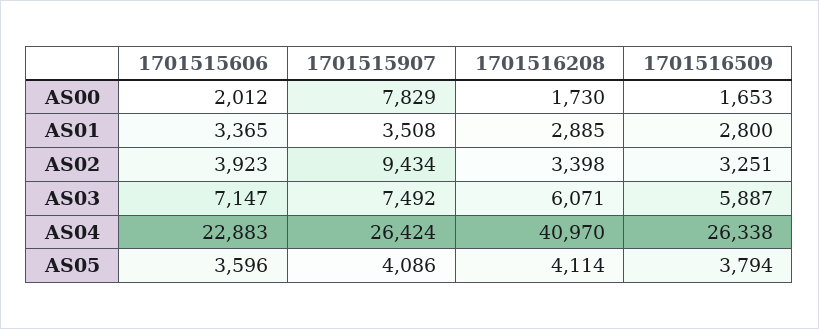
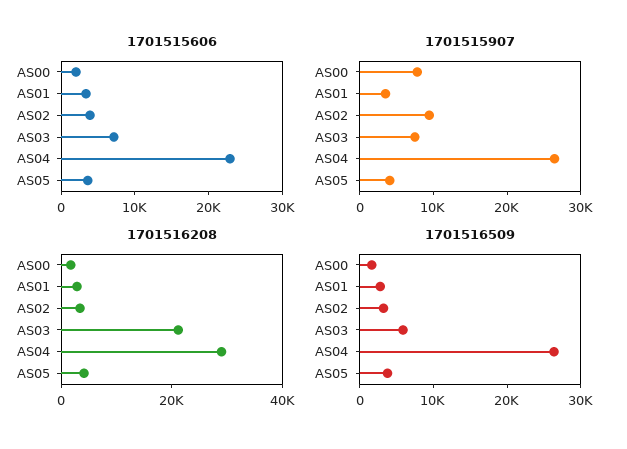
  {
    "1701515606": {
      "AS00": 2012,
      "AS01": 3365,
      "AS02": 3923,
      "AS03": 7147,
      "AS04": 22883,
      "AS05": 3596
    },
    "1701515907": {
      "AS00": 7829,
      "AS01": 3508,
      "AS02": 9434,
      "AS03": 7492,
      "AS04": 26424,
      "AS05": 4086
    },
    "1701516208": {
      "AS00": 1730,
      "AS01": 2885,
      "AS02": 3398,
-     "AS03": 6071,
+     "AS03": 20000,
-     "AS04": 40970,
+     "AS04": 30000,
      "AS05": 4114
    },
    "1701516509": {
      "AS00": 1653,
      "AS01": 2800,
      "AS02": 3251,
      "AS03": 5887,
      "AS04": 26338,
      "AS05": 3794
    }
  }

